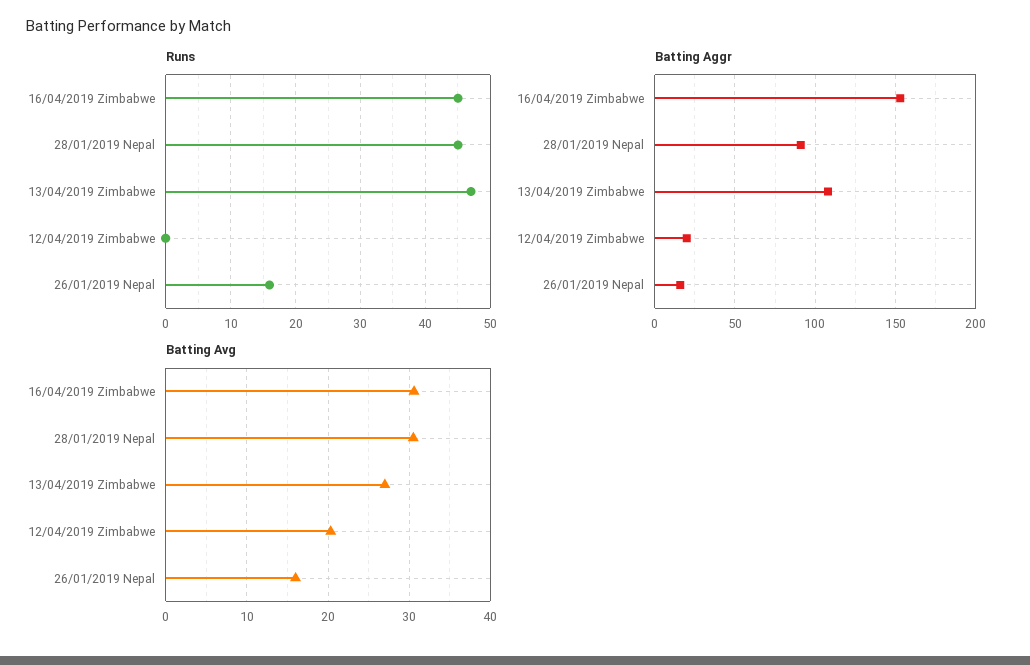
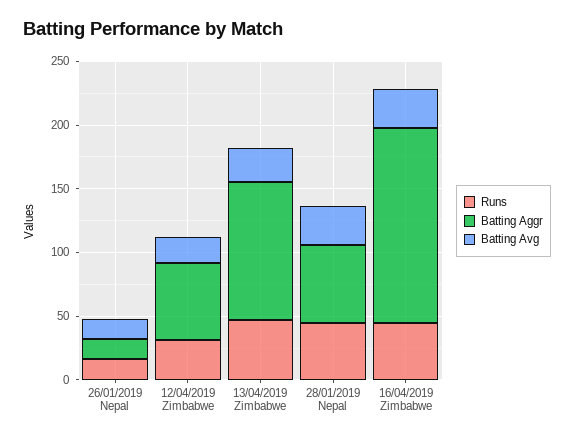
  {
    "Runs": {
      "16/04/2019 Zimbabwe": 45,
      "28/01/2019 Nepal": 45,
      "13/04/2019 Zimbabwe": 47,
-     "12/04/2019 Zimbabwe": 0,
+     "12/04/2019 Zimbabwe": 30,
      "26/01/2019 Nepal": 16
    },
    "Batting Aggr": {
      "16/04/2019 Zimbabwe": 155,
-     "28/01/2019 Nepal": 90,
+     "28/01/2019 Nepal": 60,
      "13/04/2019 Zimbabwe": 110,
-     "12/04/2019 Zimbabwe": 20,
+     "12/04/2019 Zimbabwe": 60,
      "26/01/2019 Nepal": 15
    },
    "Batting Avg": {
      "16/04/2019 Zimbabwe": 31,
      "28/01/2019 Nepal": 31,
      "13/04/2019 Zimbabwe": 27,
      "12/04/2019 Zimbabwe": 20,
      "26/01/2019 Nepal": 16
    }
  }

